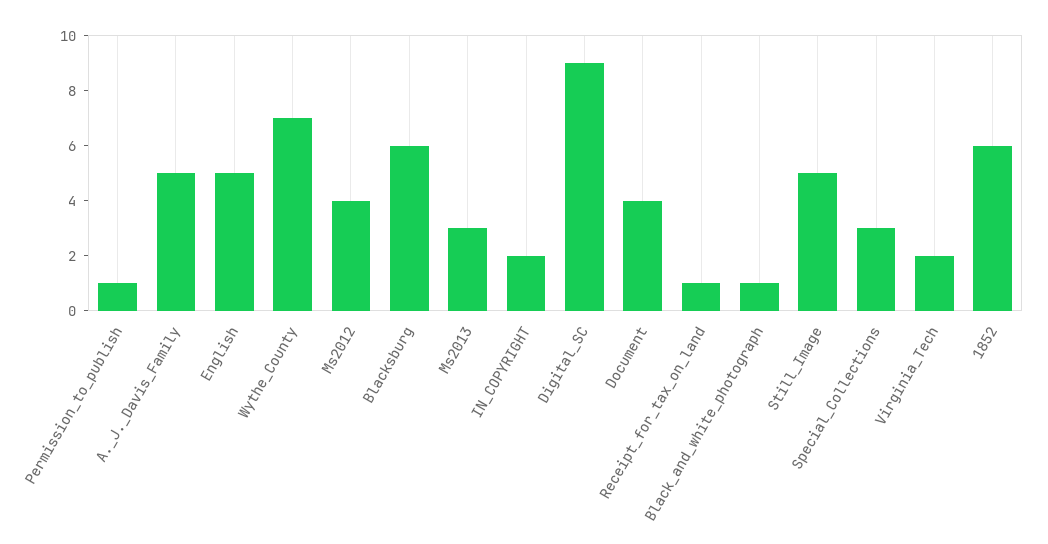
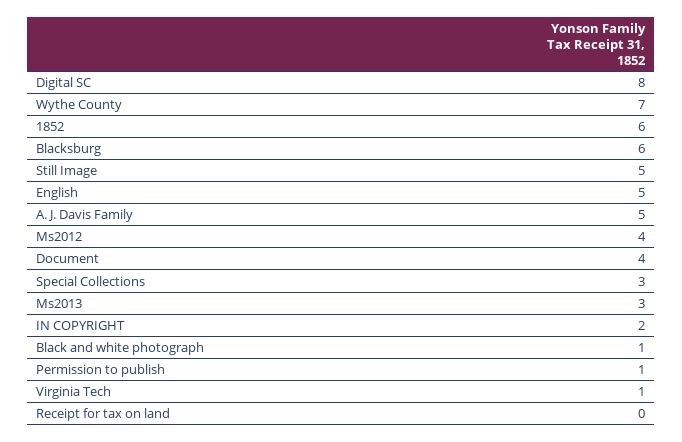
  {
    "Permission_to_publish": 1,
    "A._J._Davis_Family": 5,
    "English": 5,
    "Wythe_County": 7,
    "Ms2012": 4,
    "Blacksburg": 6,
    "Ms2013": 3,
    "IN_COPYRIGHT": 2,
-   "Digital_SC": 9,
+   "Digital_SC": 8,
    "Document": 4,
-   "Receipt_for_tax_on_land": 1,
+   "Receipt_for_tax_on_land": 0,
    "Black_and_white_photograph": 1,
    "Still_Image": 5,
    "Special_Collections": 3,
-   "Virginia_Tech": 2,
+   "Virginia_Tech": 1,
    "1852": 6
  }

